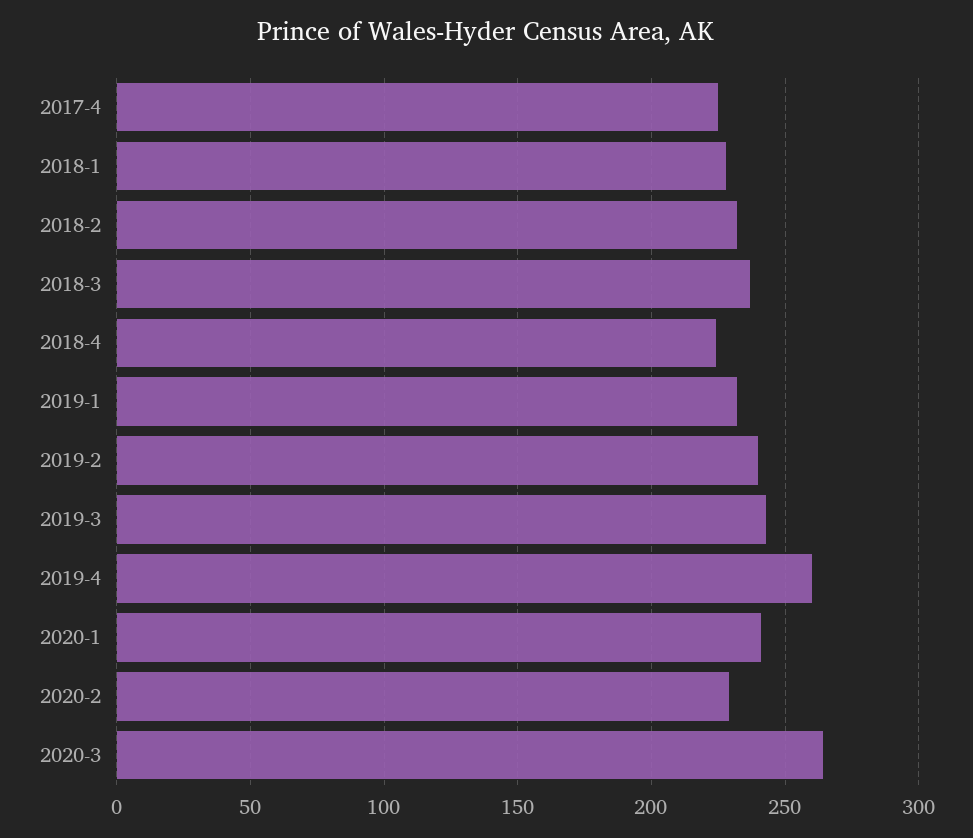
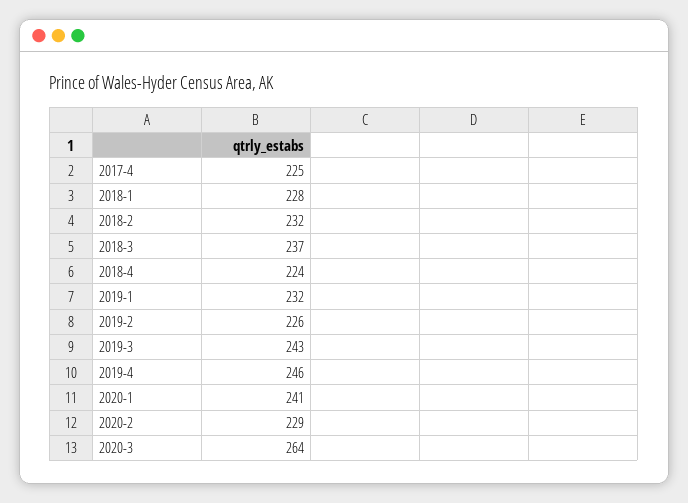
  {
    "2017-4": 225,
    "2018-1": 228,
    "2018-2": 232,
    "2018-3": 237,
    "2018-4": 224,
    "2019-1": 232,
-   "2019-2": 240,
+   "2019-2": 226,
    "2019-3": 243,
-   "2019-4": 260,
+   "2019-4": 246,
    "2020-1": 241,
    "2020-2": 229,
    "2020-3": 264
  }

